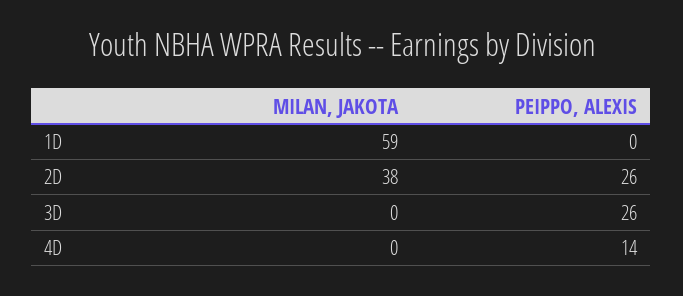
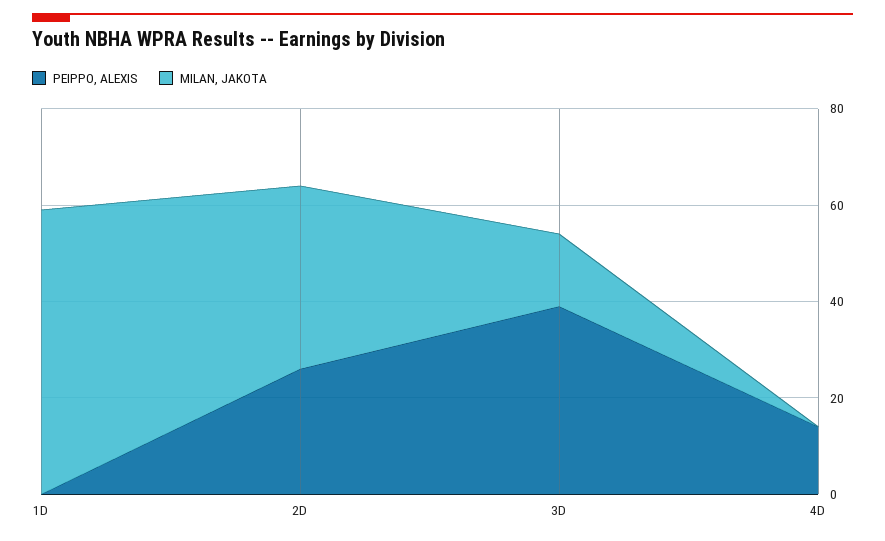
  {
    "MILAN, JAKOTA": {
      "1D": 59,
      "2D": 38,
-     "3D": 0,
+     "3D": 15,
      "4D": 0
    },
    "PEIPPO, ALEXIS": {
      "1D": 0,
      "2D": 26,
-     "3D": 26,
+     "3D": 40,
      "4D": 14
    }
  }

